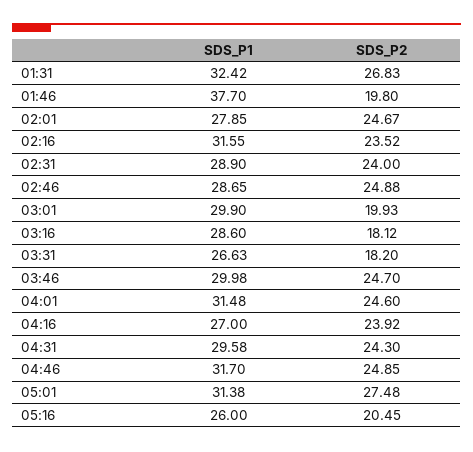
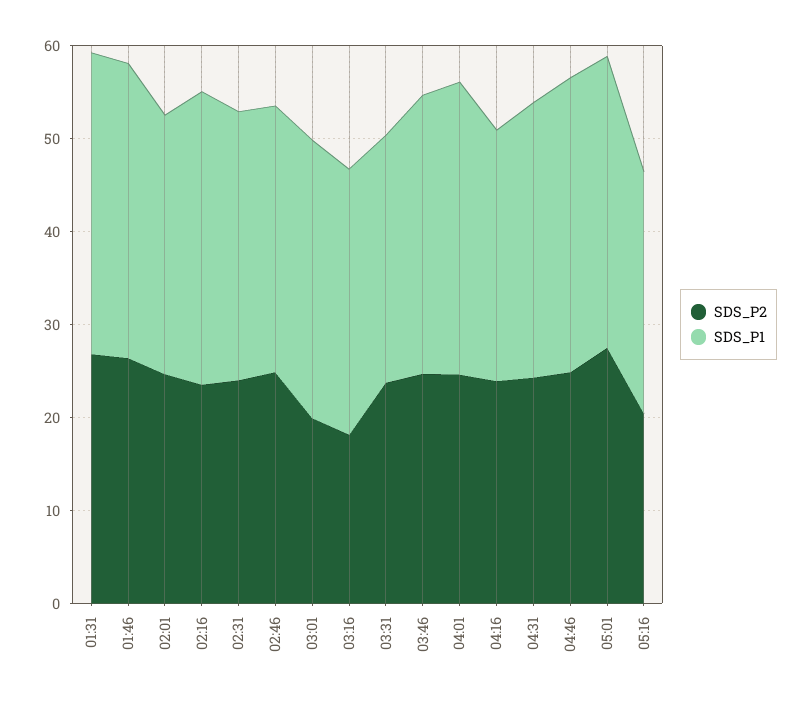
  {
    "SDS_P1": {
      "01:31": 32.42,
-     "01:46": 37.7,
+     "01:46": 32,
      "02:01": 27.85,
      "02:16": 31.55,
      "02:31": 28.9,
      "02:46": 28.65,
      "03:01": 29.9,
      "03:16": 28.6,
      "03:31": 26.63,
      "03:46": 29.98,
      "04:01": 31.48,
      "04:16": 27,
      "04:31": 29.58,
      "04:46": 31.7,
      "05:01": 31.38,
      "05:16": 26
    },
    "SDS_P2": {
      "01:31": 26.83,
-     "01:46": 19.8,
+     "01:46": 26,
      "02:01": 24.67,
      "02:16": 23.52,
      "02:31": 24,
      "02:46": 24.88,
      "03:01": 19.93,
      "03:16": 18.12,
-     "03:31": 18.2,
+     "03:31": 24,
      "03:46": 24.7,
      "04:01": 24.6,
      "04:16": 23.92,
      "04:31": 24.3,
      "04:46": 24.85,
      "05:01": 27.48,
      "05:16": 20.45
    }
  }

